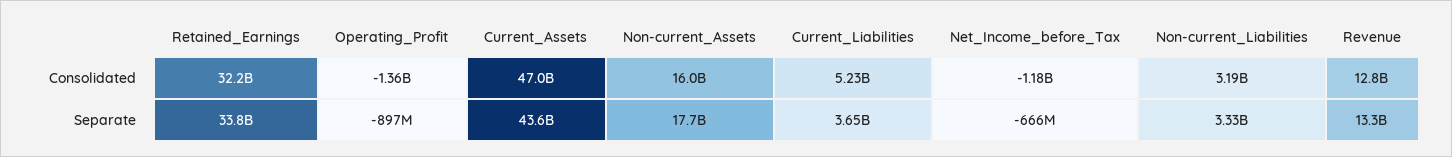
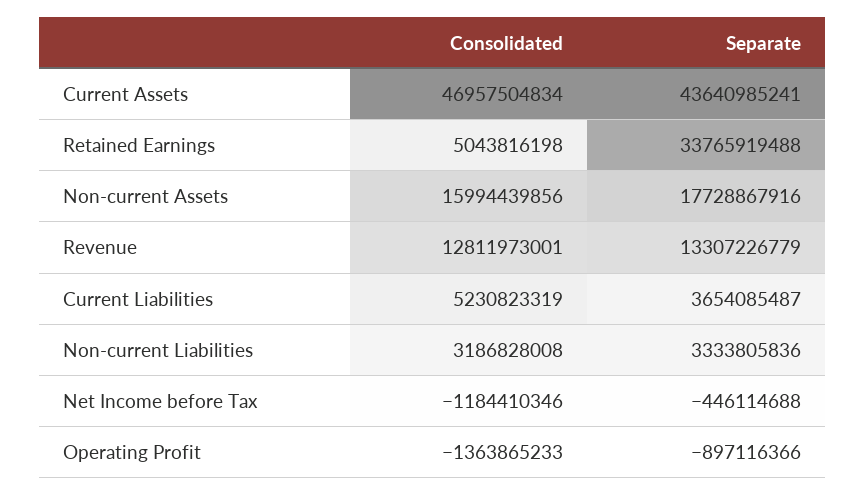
  {
    "Retained_Earnings": {
-     "Consolidated": 32200000000,
+     "Consolidated": 5043816198,
      "Separate": 33765919488
    },
    "Operating_Profit": {
      "Consolidated": -1363865233,
      "Separate": -897116366
    },
    "Current_Assets": {
      "Consolidated": 46957504834,
      "Separate": 43640985241
    },
    "Non-current_Assets": {
      "Consolidated": 15994439856,
      "Separate": 17728867916
    },
    "Current_Liabilities": {
      "Consolidated": 5230823319,
      "Separate": 3654085487
    },
    "Net_Income_before_Tax": {
      "Consolidated": -1184410346,
-     "Separate": -666000000
+     "Separate": -446114688
    },
    "Non-current_Liabilities": {
      "Consolidated": 3186828008,
      "Separate": 3333805836
    },
    "Revenue": {
      "Consolidated": 12811973001,
      "Separate": 13307226779
    }
  }

